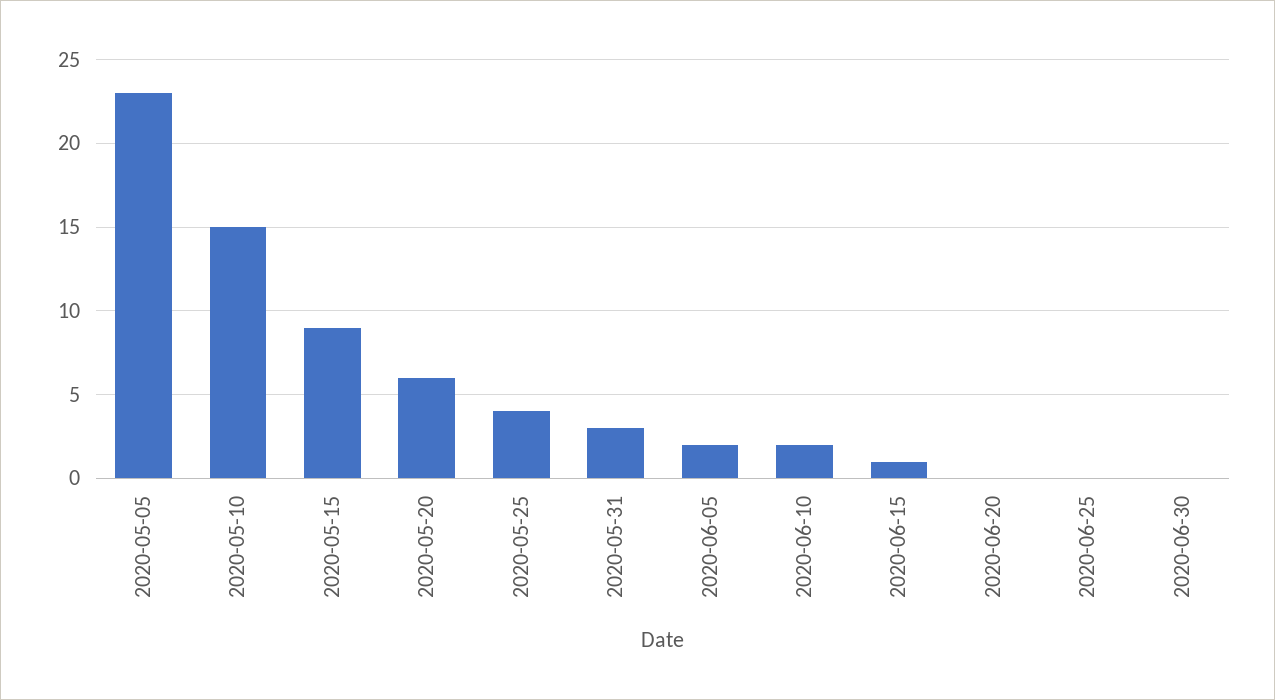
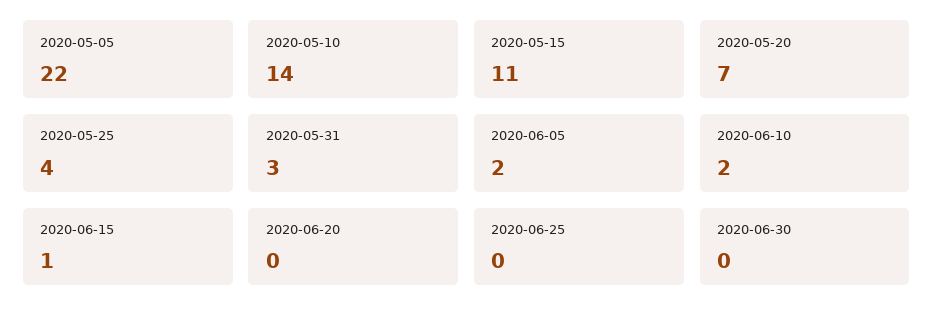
  {
-   "2020-05-05": 23,
+   "2020-05-05": 22,
-   "2020-05-10": 15,
+   "2020-05-10": 14,
-   "2020-05-15": 9,
+   "2020-05-15": 11,
-   "2020-05-20": 6,
+   "2020-05-20": 7,
    "2020-05-25": 4,
    "2020-05-31": 3,
    "2020-06-05": 2,
    "2020-06-10": 2,
    "2020-06-15": 1,
    "2020-06-20": 0,
    "2020-06-25": 0,
    "2020-06-30": 0
  }

